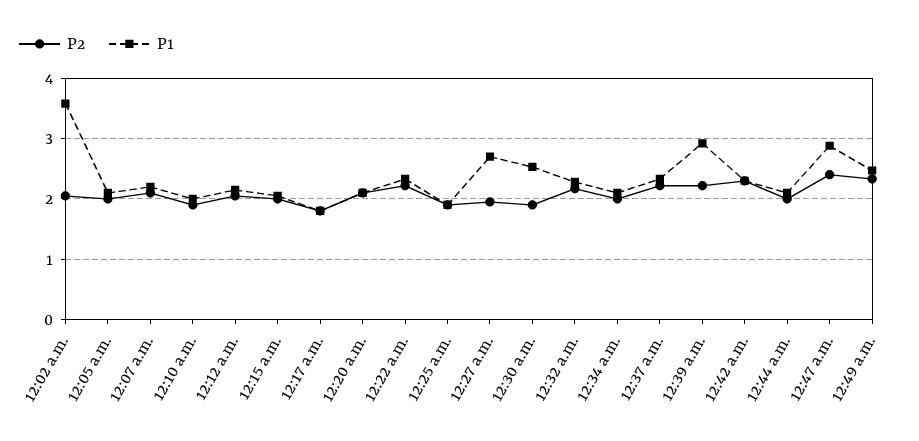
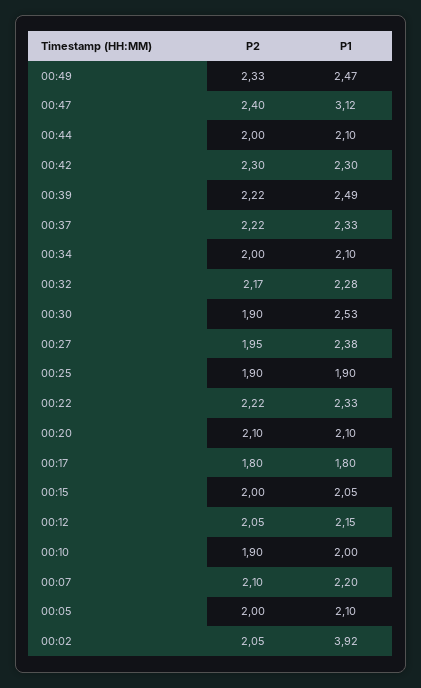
  {
    "P2": {
      "12:02 a.m.": 2.05,
      "12:05 a.m.": 2,
      "12:07 a.m.": 2.1,
      "12:10 a.m.": 1.9,
      "12:12 a.m.": 2.05,
      "12:15 a.m.": 2,
      "12:17 a.m.": 1.8,
      "12:20 a.m.": 2.1,
      "12:22 a.m.": 2.22,
      "12:25 a.m.": 1.9,
      "12:27 a.m.": 1.95,
      "12:30 a.m.": 1.9,
      "12:32 a.m.": 2.17,
      "12:34 a.m.": 2,
      "12:37 a.m.": 2.22,
      "12:39 a.m.": 2.22,
      "12:42 a.m.": 2.3,
      "12:44 a.m.": 2,
      "12:47 a.m.": 2.4,
      "12:49 a.m.": 2.33
    },
    "P1": {
-     "12:02 a.m.": 3.6,
+     "12:02 a.m.": 3.92,
      "12:05 a.m.": 2.1,
      "12:07 a.m.": 2.2,
      "12:10 a.m.": 2,
      "12:12 a.m.": 2.15,
      "12:15 a.m.": 2.05,
      "12:17 a.m.": 1.8,
      "12:20 a.m.": 2.1,
      "12:22 a.m.": 2.33,
      "12:25 a.m.": 1.9,
-     "12:27 a.m.": 2.7,
+     "12:27 a.m.": 2.38,
      "12:30 a.m.": 2.53,
      "12:32 a.m.": 2.28,
      "12:34 a.m.": 2.1,
      "12:37 a.m.": 2.33,
-     "12:39 a.m.": 2.9,
+     "12:39 a.m.": 2.49,
      "12:42 a.m.": 2.3,
      "12:44 a.m.": 2.1,
-     "12:47 a.m.": 2.9,
+     "12:47 a.m.": 3.12,
      "12:49 a.m.": 2.47
    }
  }

